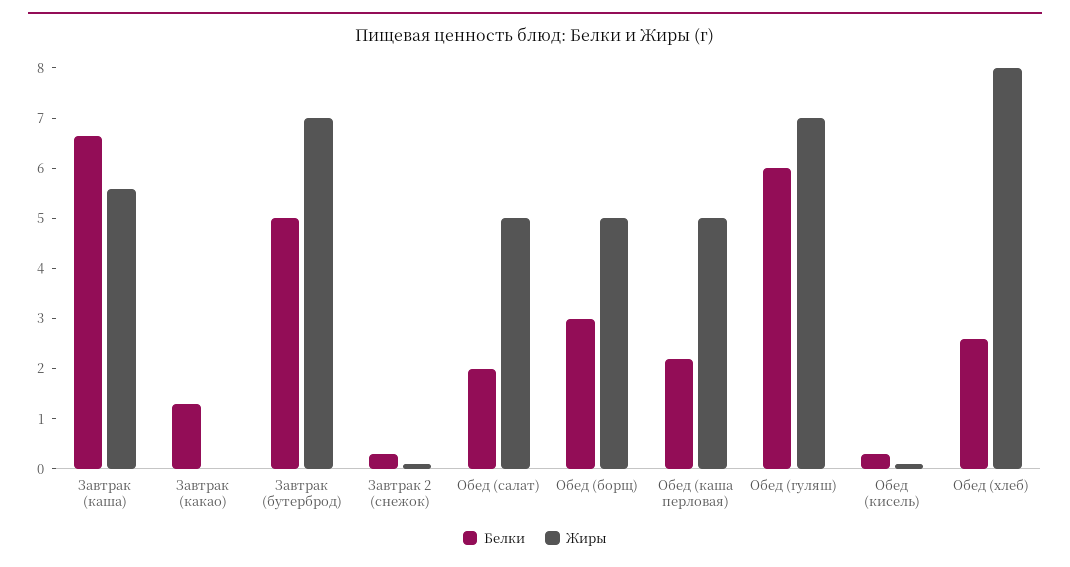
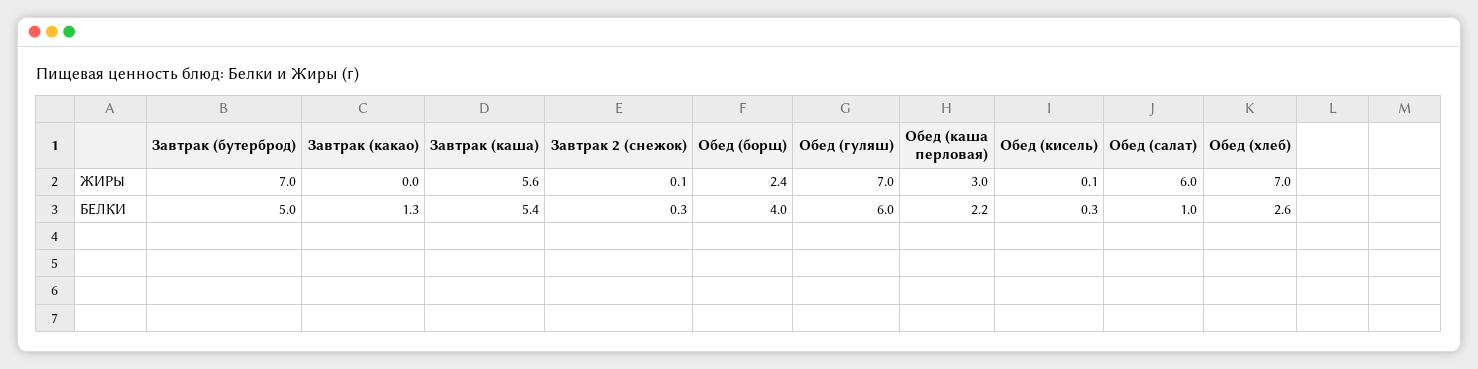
  {
    "Белки": {
-     "Завтрак (каша)": 6.6,
+     "Завтрак (каша)": 5.4,
      "Завтрак (какао)": 1.3,
      "Завтрак (бутерброд)": 5,
      "Завтрак 2 (снежок)": 0.3,
-     "Обед (салат)": 2,
+     "Обед (салат)": 1,
-     "Обед (борщ)": 3,
+     "Обед (борщ)": 4,
      "Обед (каша перловая)": 2.2,
      "Обед (гуляш)": 6,
      "Обед (кисель)": 0.3,
      "Обед (хлеб)": 2.6
    },
    "Жиры": {
      "Завтрак (каша)": 5.6,
      "Завтрак (какао)": 0,
      "Завтрак (бутерброд)": 7,
      "Завтрак 2 (снежок)": 0.1,
-     "Обед (салат)": 5,
+     "Обед (салат)": 6,
-     "Обед (борщ)": 5,
+     "Обед (борщ)": 2.4,
-     "Обед (каша перловая)": 5,
+     "Обед (каша перловая)": 3,
      "Обед (гуляш)": 7,
      "Обед (кисель)": 0.1,
-     "Обед (хлеб)": 8
+     "Обед (хлеб)": 7
    }
  }

